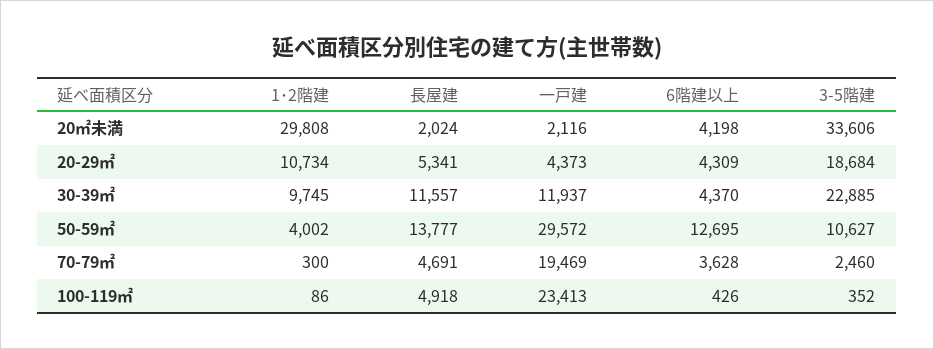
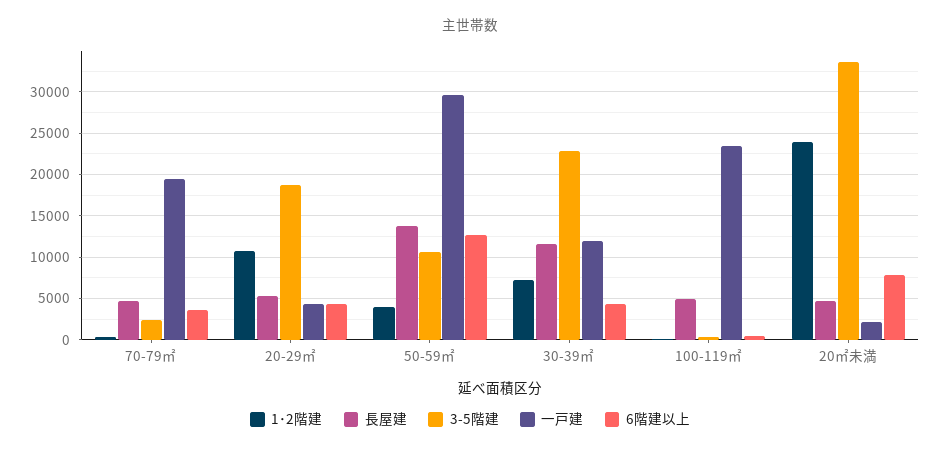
  {
    "1･2階建": {
-     "20㎡未満": 29808,
+     "20㎡未満": 24000,
      "20-29㎡": 10734,
-     "30-39㎡": 9745,
+     "30-39㎡": 7000,
      "50-59㎡": 4002,
      "70-79㎡": 300,
      "100-119㎡": 86
    },
    "長屋建": {
-     "20㎡未満": 2024,
+     "20㎡未満": 5000,
      "20-29㎡": 5341,
      "30-39㎡": 11557,
      "50-59㎡": 13777,
      "70-79㎡": 4691,
      "100-119㎡": 4918
    },
    "一戸建": {
      "20㎡未満": 2116,
      "20-29㎡": 4373,
      "30-39㎡": 11937,
      "50-59㎡": 29572,
      "70-79㎡": 19469,
      "100-119㎡": 23413
    },
    "6階建以上": {
-     "20㎡未満": 4198,
+     "20㎡未満": 8000,
      "20-29㎡": 4309,
      "30-39㎡": 4370,
      "50-59㎡": 12695,
      "70-79㎡": 3628,
      "100-119㎡": 426
    },
    "3-5階建": {
      "20㎡未満": 33606,
      "20-29㎡": 18684,
      "30-39㎡": 22885,
      "50-59㎡": 10627,
      "70-79㎡": 2460,
      "100-119㎡": 352
    }
  }

